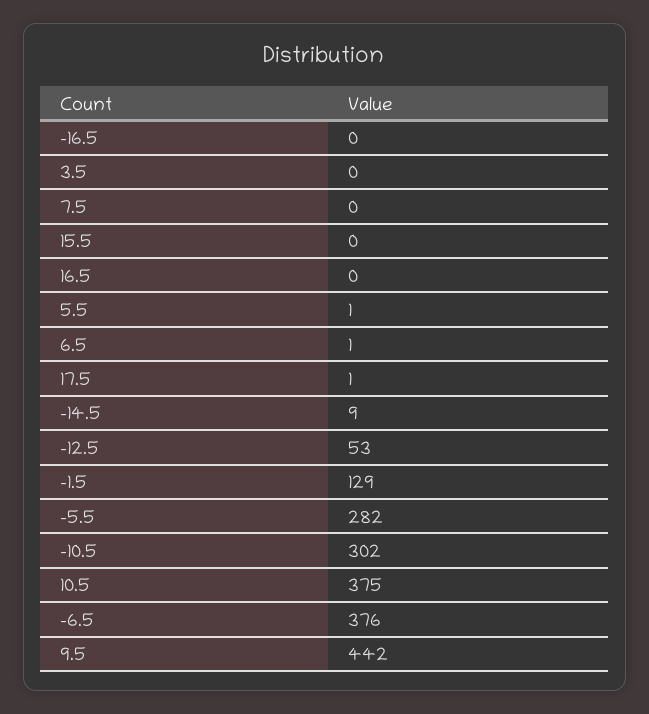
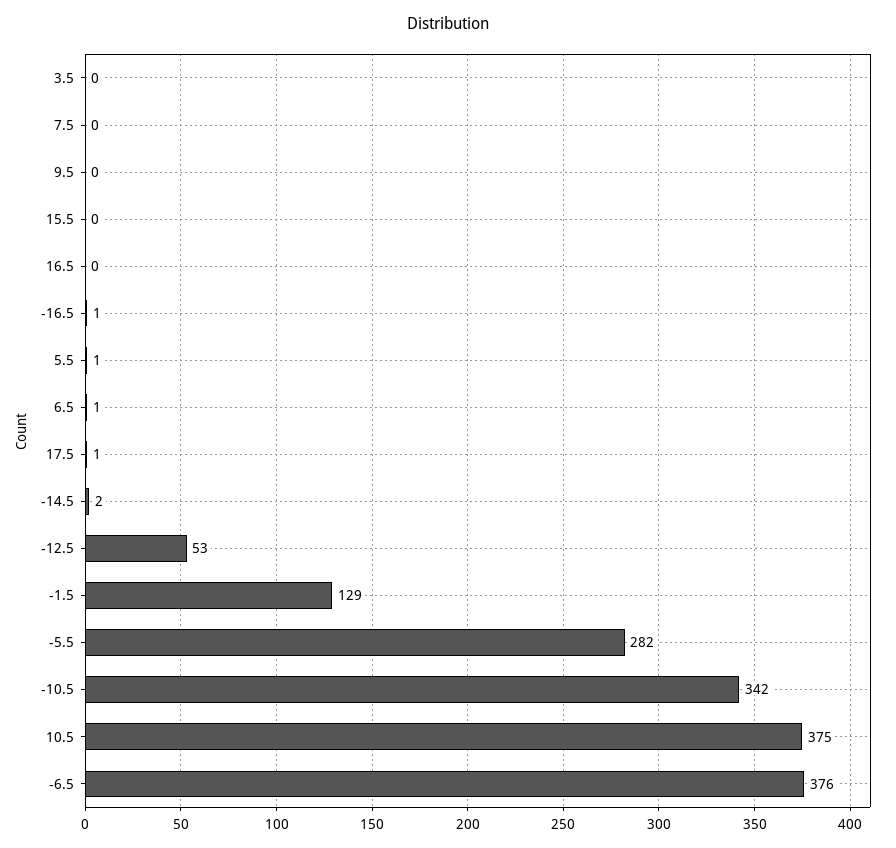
  {
-   "-16.5": 0,
+   "-16.5": 1,
    "3.5": 0,
    "7.5": 0,
    "15.5": 0,
    "16.5": 0,
    "5.5": 1,
    "6.5": 1,
    "17.5": 1,
-   "-14.5": 9,
+   "-14.5": 2,
    "-12.5": 53,
    "-1.5": 129,
    "-5.5": 282,
-   "-10.5": 302,
+   "-10.5": 342,
    "10.5": 375,
    "-6.5": 376,
-   "9.5": 442
+   "9.5": 0
  }

